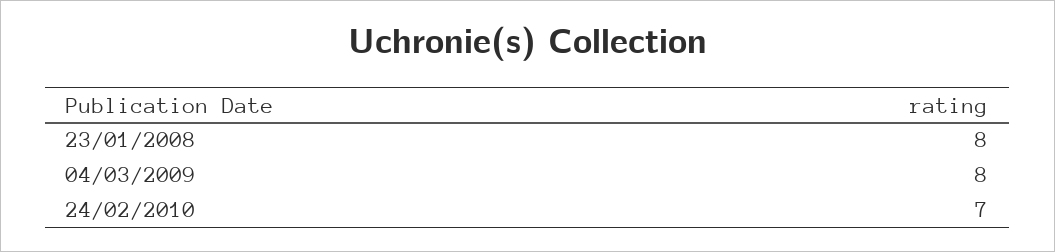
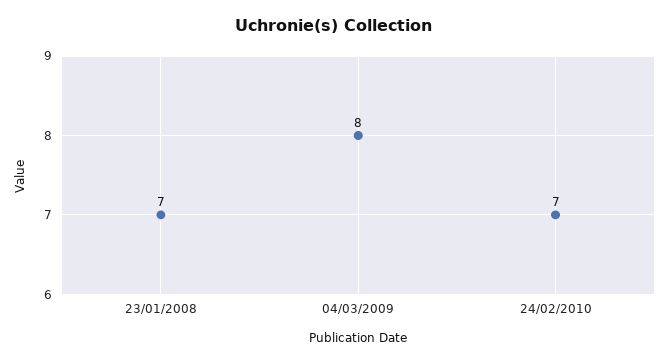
  {
-   "23/01/2008": 8,
+   "23/01/2008": 7,
    "04/03/2009": 8,
    "24/02/2010": 7
  }

